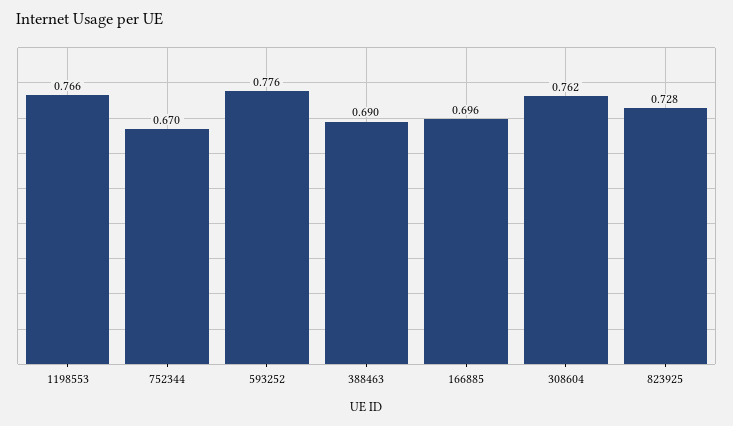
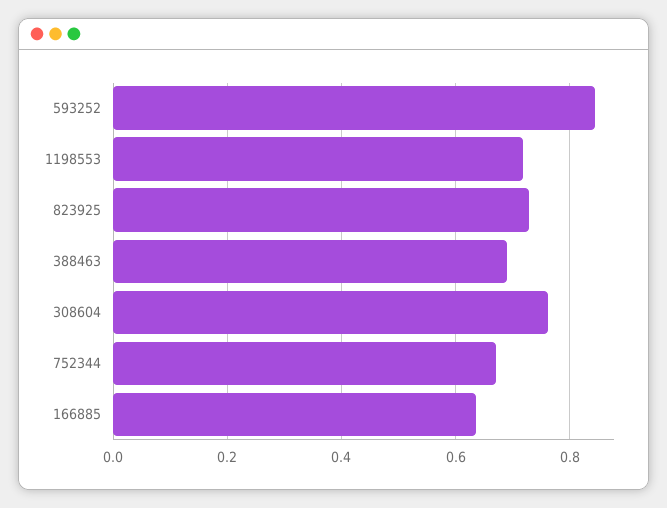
  {
-   "1198553": 0.766,
+   "1198553": 0.72,
    "752344": 0.67,
-   "593252": 0.776,
+   "593252": 0.84,
    "388463": 0.69,
-   "166885": 0.696,
+   "166885": 0.64,
    "308604": 0.762,
    "823925": 0.728
  }

